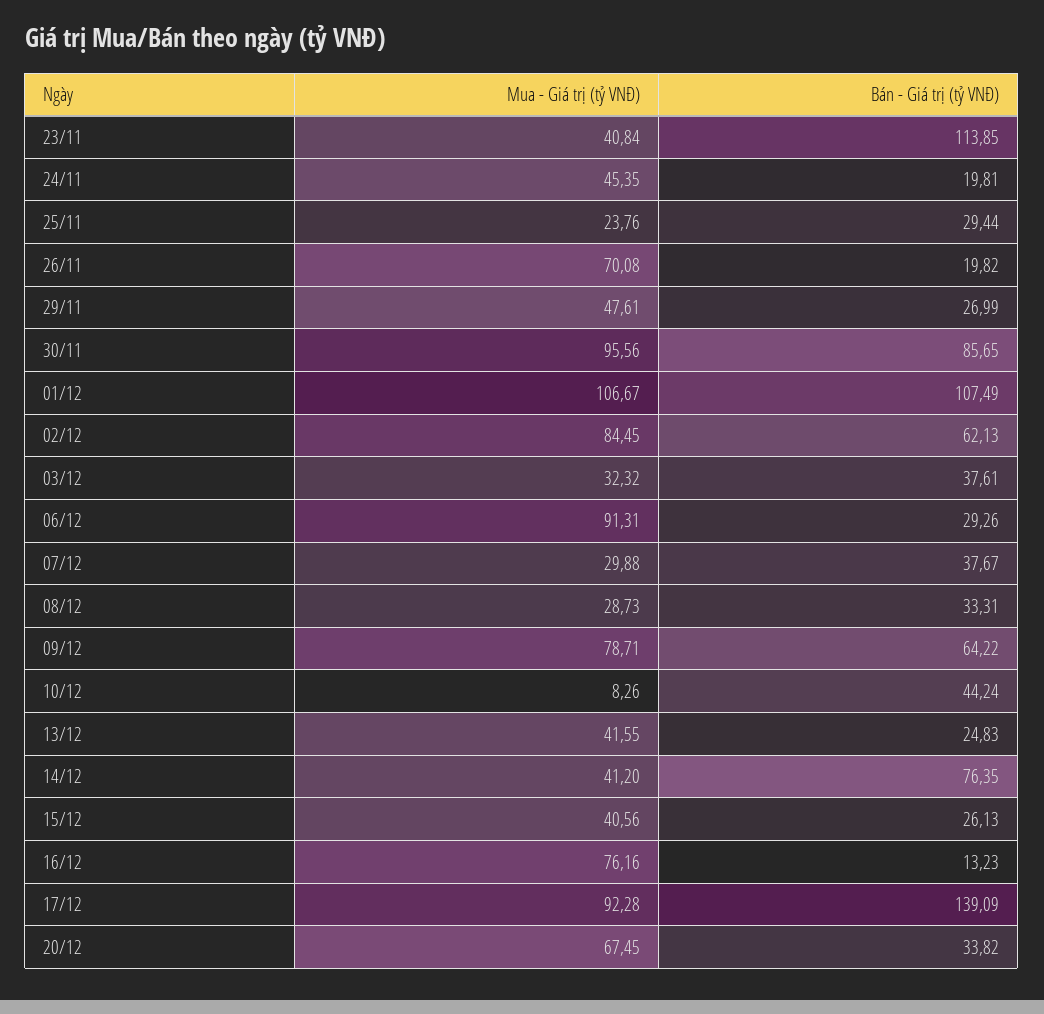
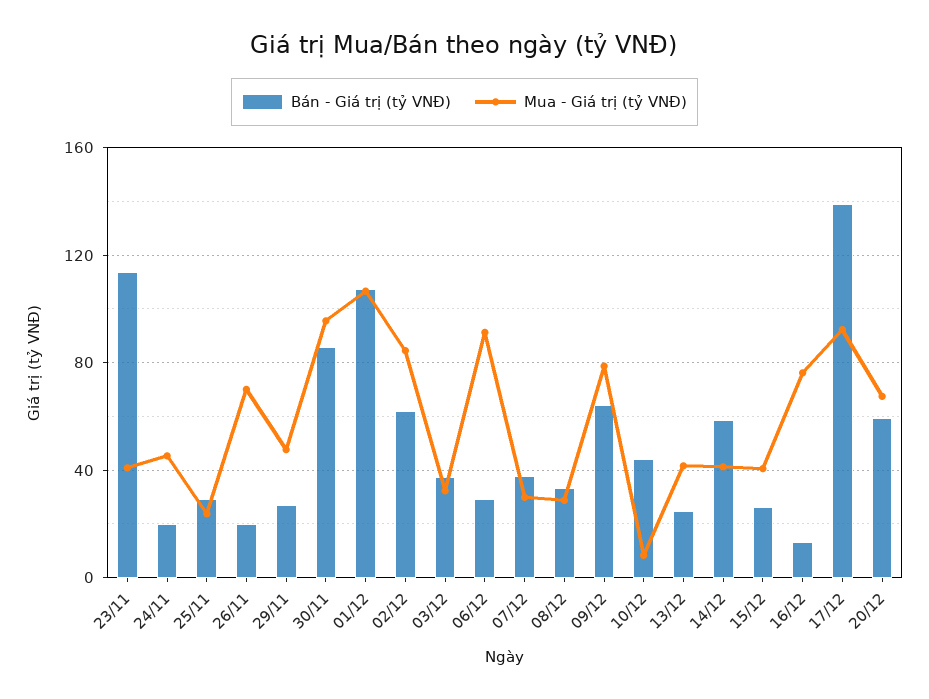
  {
    "Mua - Giá trị (tỷ VNĐ)": {
      "23/11": 40.84,
      "24/11": 45.35,
      "25/11": 23.76,
      "26/11": 70.08,
      "29/11": 47.61,
      "30/11": 95.56,
      "01/12": 106.67,
      "02/12": 84.45,
      "03/12": 32.32,
      "06/12": 91.31,
      "07/12": 29.88,
      "08/12": 28.73,
      "09/12": 78.71,
      "10/12": 8.26,
      "13/12": 41.55,
      "14/12": 41.2,
      "15/12": 40.56,
      "16/12": 76.16,
      "17/12": 92.28,
      "20/12": 67.45
    },
    "Bán - Giá trị (tỷ VNĐ)": {
      "23/11": 113.85,
      "24/11": 19.81,
      "25/11": 29.44,
      "26/11": 19.82,
      "29/11": 26.99,
      "30/11": 85.65,
      "01/12": 107.49,
      "02/12": 62.13,
      "03/12": 37.61,
      "06/12": 29.26,
      "07/12": 37.67,
      "08/12": 33.31,
      "09/12": 64.22,
      "10/12": 44.24,
      "13/12": 24.83,
-     "14/12": 76.35,
+     "14/12": 60,
      "15/12": 26.13,
      "16/12": 13.23,
      "17/12": 139.09,
-     "20/12": 33.82
+     "20/12": 60
    }
  }

